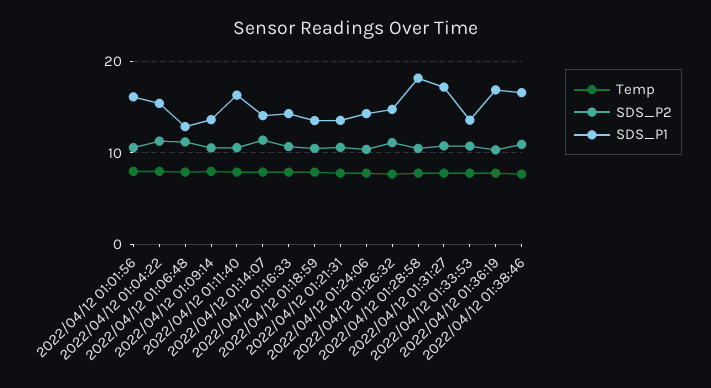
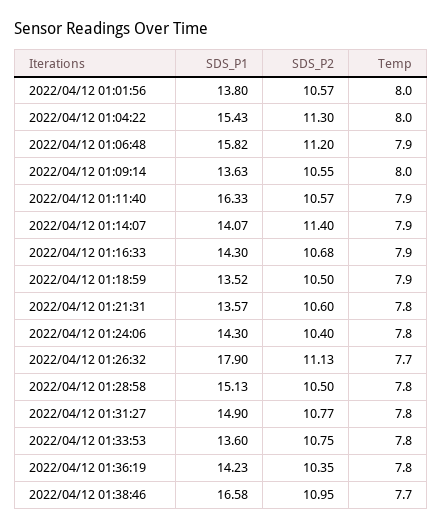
  {
    "Temp": {
      "2022/04/12 01:01:56": 8,
      "2022/04/12 01:04:22": 8,
      "2022/04/12 01:06:48": 7.9,
      "2022/04/12 01:09:14": 8,
      "2022/04/12 01:11:40": 7.9,
      "2022/04/12 01:14:07": 7.9,
      "2022/04/12 01:16:33": 7.9,
      "2022/04/12 01:18:59": 7.9,
      "2022/04/12 01:21:31": 7.8,
      "2022/04/12 01:24:06": 7.8,
      "2022/04/12 01:26:32": 7.7,
      "2022/04/12 01:28:58": 7.8,
      "2022/04/12 01:31:27": 7.8,
      "2022/04/12 01:33:53": 7.8,
      "2022/04/12 01:36:19": 7.8,
      "2022/04/12 01:38:46": 7.7
    },
    "SDS_P2": {
      "2022/04/12 01:01:56": 10.57,
      "2022/04/12 01:04:22": 11.3,
      "2022/04/12 01:06:48": 11.2,
      "2022/04/12 01:09:14": 10.55,
      "2022/04/12 01:11:40": 10.57,
      "2022/04/12 01:14:07": 11.4,
      "2022/04/12 01:16:33": 10.68,
      "2022/04/12 01:18:59": 10.5,
      "2022/04/12 01:21:31": 10.6,
      "2022/04/12 01:24:06": 10.4,
      "2022/04/12 01:26:32": 11.13,
      "2022/04/12 01:28:58": 10.5,
      "2022/04/12 01:31:27": 10.77,
      "2022/04/12 01:33:53": 10.75,
      "2022/04/12 01:36:19": 10.35,
      "2022/04/12 01:38:46": 10.95
    },
    "SDS_P1": {
-     "2022/04/12 01:01:56": 16,
+     "2022/04/12 01:01:56": 13.8,
      "2022/04/12 01:04:22": 15.43,
-     "2022/04/12 01:06:48": 13,
+     "2022/04/12 01:06:48": 15.82,
      "2022/04/12 01:09:14": 13.63,
      "2022/04/12 01:11:40": 16.33,
      "2022/04/12 01:14:07": 14.07,
      "2022/04/12 01:16:33": 14.3,
      "2022/04/12 01:18:59": 13.52,
      "2022/04/12 01:21:31": 13.57,
      "2022/04/12 01:24:06": 14.3,
-     "2022/04/12 01:26:32": 15,
+     "2022/04/12 01:26:32": 17.9,
-     "2022/04/12 01:28:58": 18,
+     "2022/04/12 01:28:58": 15.13,
-     "2022/04/12 01:31:27": 17,
+     "2022/04/12 01:31:27": 14.9,
      "2022/04/12 01:33:53": 13.6,
-     "2022/04/12 01:36:19": 17,
+     "2022/04/12 01:36:19": 14.23,
      "2022/04/12 01:38:46": 16.58
    }
  }

